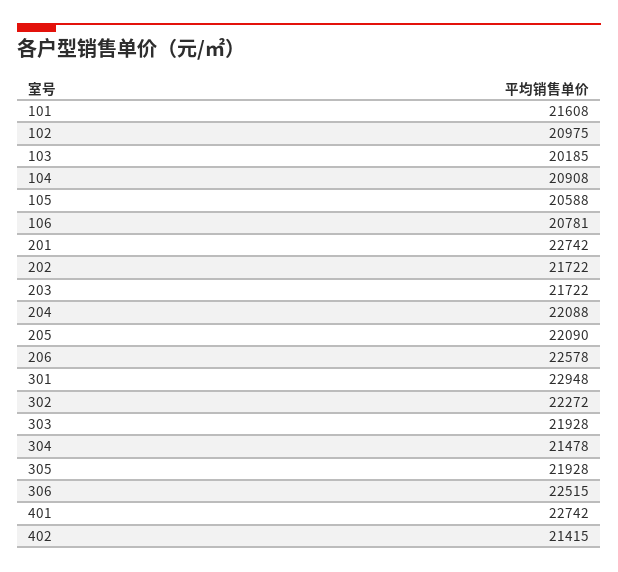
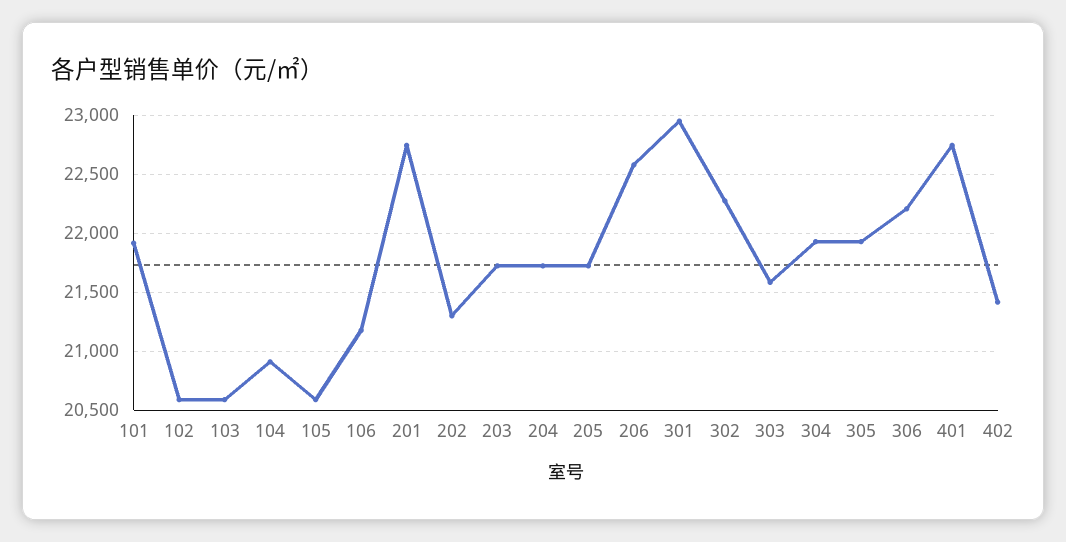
  {
-   "101": 21608,
+   "101": 21900,
-   "102": 20975,
+   "102": 20600,
-   "103": 20185,
+   "103": 20600,
    "104": 20908,
    "105": 20588,
-   "106": 20781,
+   "106": 21200,
    "201": 22742,
-   "202": 21722,
+   "202": 21300,
    "203": 21722,
-   "204": 22088,
+   "204": 21700,
-   "205": 22090,
+   "205": 21700,
    "206": 22578,
    "301": 22948,
    "302": 22272,
-   "303": 21928,
+   "303": 21600,
-   "304": 21478,
+   "304": 21900,
    "305": 21928,
-   "306": 22515,
+   "306": 22200,
    "401": 22742,
    "402": 21415
  }

